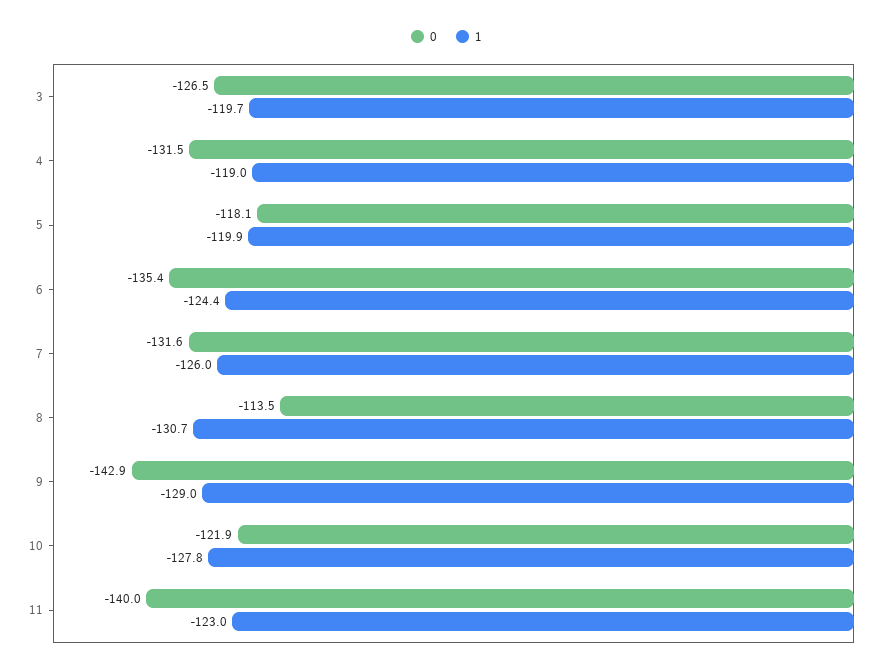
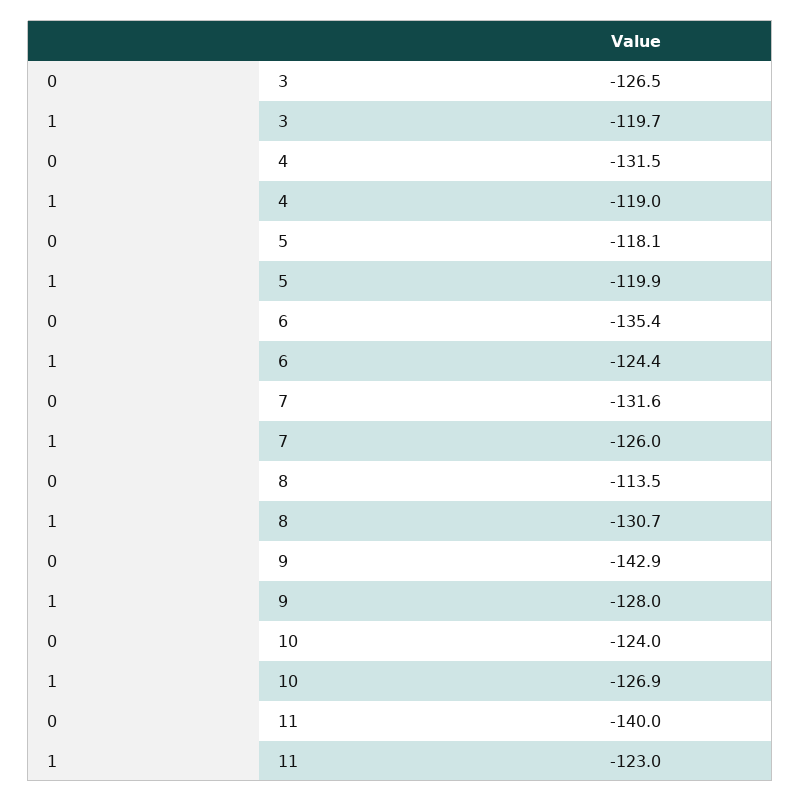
  {
    "0": {
      "3": -126.5,
      "4": -131.5,
      "5": -118.1,
      "6": -135.4,
      "7": -131.6,
      "8": -113.5,
      "9": -142.9,
-     "10": -121.9,
+     "10": -124,
      "11": -140
    },
    "1": {
      "3": -119.7,
      "4": -119,
      "5": -119.9,
      "6": -124.4,
      "7": -126,
      "8": -130.7,
-     "9": -129,
+     "9": -128,
-     "10": -127.8,
+     "10": -126.9,
      "11": -123
    }
  }

